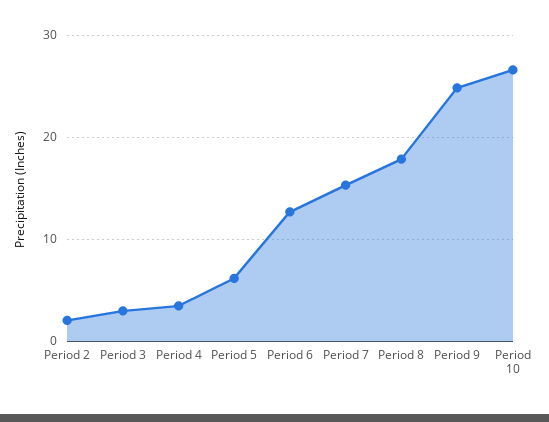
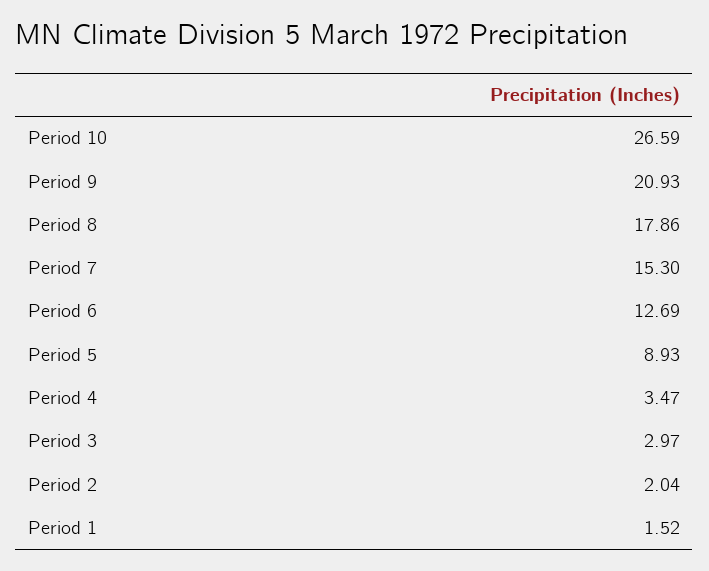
  {
    "Period 2": 2.04,
    "Period 3": 2.97,
    "Period 4": 3.47,
-   "Period 5": 6,
+   "Period 5": 8.93,
    "Period 6": 12.69,
    "Period 7": 15.3,
    "Period 8": 17.86,
-   "Period 9": 25,
+   "Period 9": 20.93,
-   "Period 10": 26.59
+   "Period 10": 26.59,
+   "Period 1": 1.52
  }

